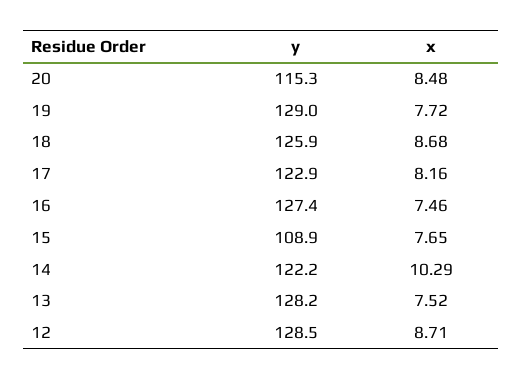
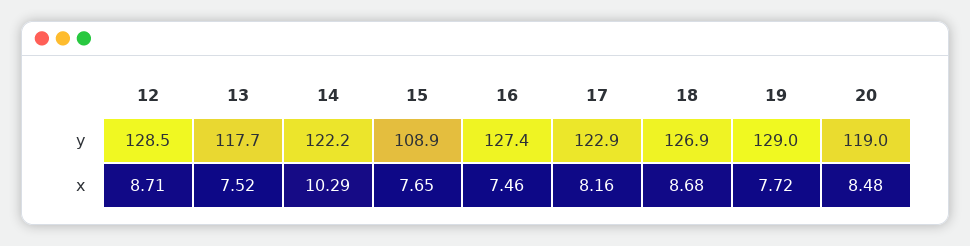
  {
    "y": {
-     "20": 115.3,
+     "20": 119,
      "19": 129,
-     "18": 125.9,
+     "18": 126.9,
      "17": 122.9,
      "16": 127.4,
      "15": 108.9,
      "14": 122.2,
-     "13": 128.2,
+     "13": 117.7,
      "12": 128.5
    },
    "x": {
      "20": 8.48,
      "19": 7.72,
      "18": 8.68,
      "17": 8.16,
      "16": 7.46,
      "15": 7.65,
      "14": 10.29,
      "13": 7.52,
      "12": 8.71
    }
  }

